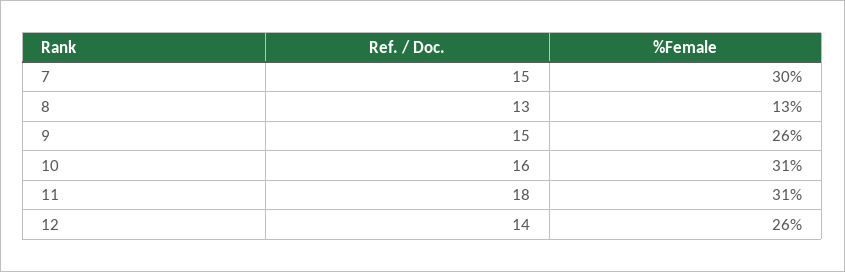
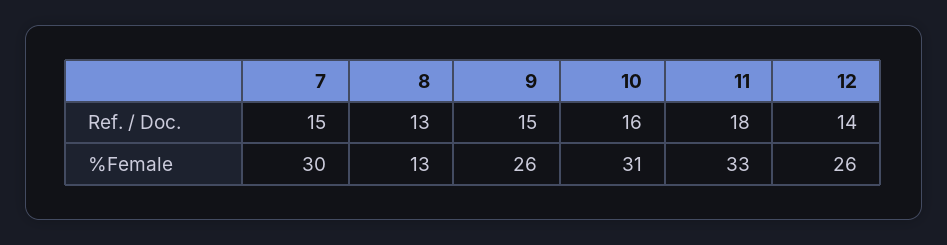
  {
    "Ref. / Doc.": {
      "7": 15,
      "8": 13,
      "9": 15,
      "10": 16,
      "11": 18,
      "12": 14
    },
    "%Female": {
      "7": 30,
      "8": 13,
      "9": 26,
      "10": 31,
-     "11": 31,
+     "11": 33,
      "12": 26
    }
  }

